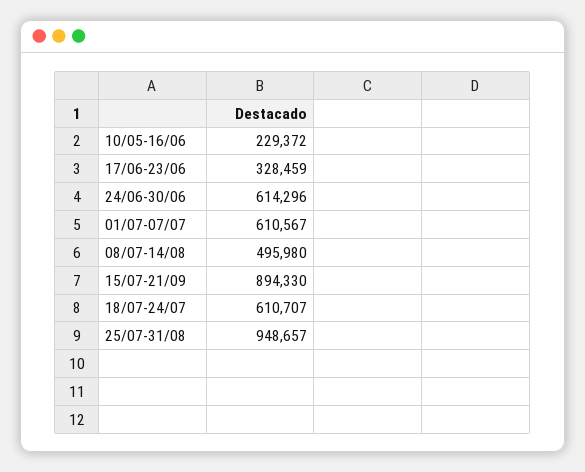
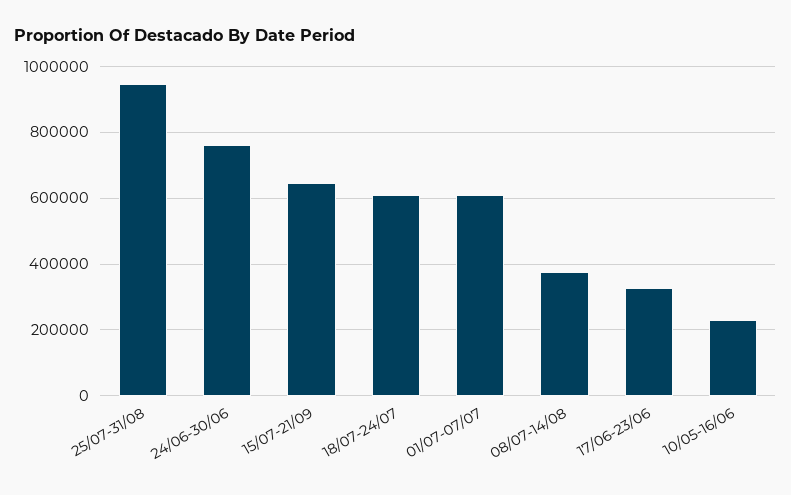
  {
    "10/05-16/06": 229372,
    "17/06-23/06": 328459,
-   "24/06-30/06": 614296,
+   "24/06-30/06": 760000,
    "01/07-07/07": 610567,
-   "08/07-14/08": 495980,
+   "08/07-14/08": 380000,
-   "15/07-21/09": 894330,
+   "15/07-21/09": 640000,
    "18/07-24/07": 610707,
    "25/07-31/08": 948657
  }

